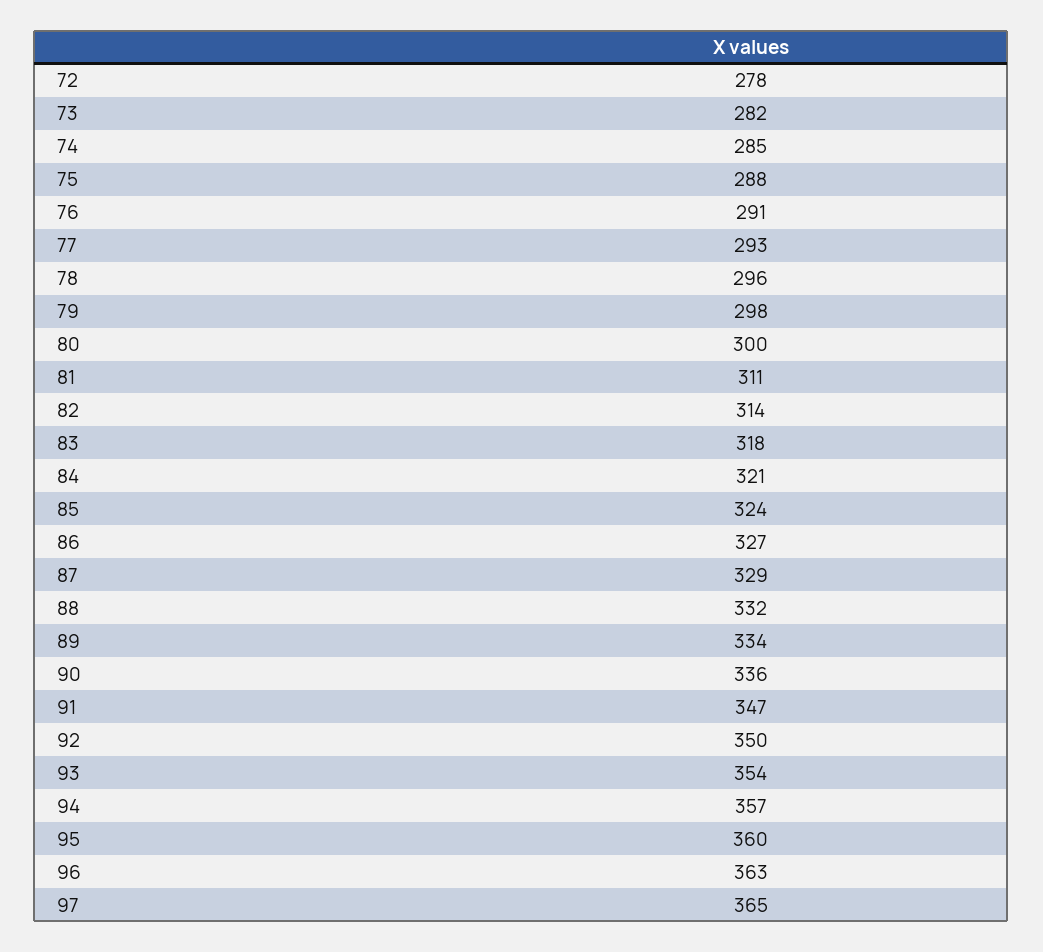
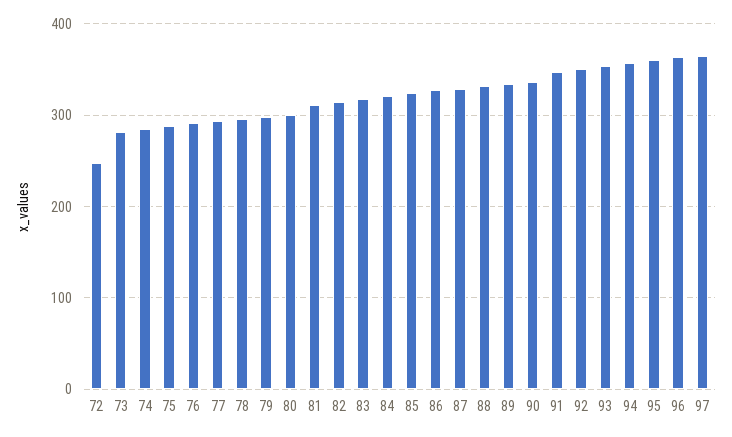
  {
-   "72": 278,
+   "72": 250,
    "73": 282,
    "74": 285,
    "75": 288,
    "76": 291,
    "77": 293,
    "78": 296,
    "79": 298,
    "80": 300,
    "81": 311,
    "82": 314,
    "83": 318,
    "84": 321,
    "85": 324,
    "86": 327,
    "87": 329,
    "88": 332,
    "89": 334,
    "90": 336,
    "91": 347,
    "92": 350,
    "93": 354,
    "94": 357,
    "95": 360,
    "96": 363,
    "97": 365
  }

